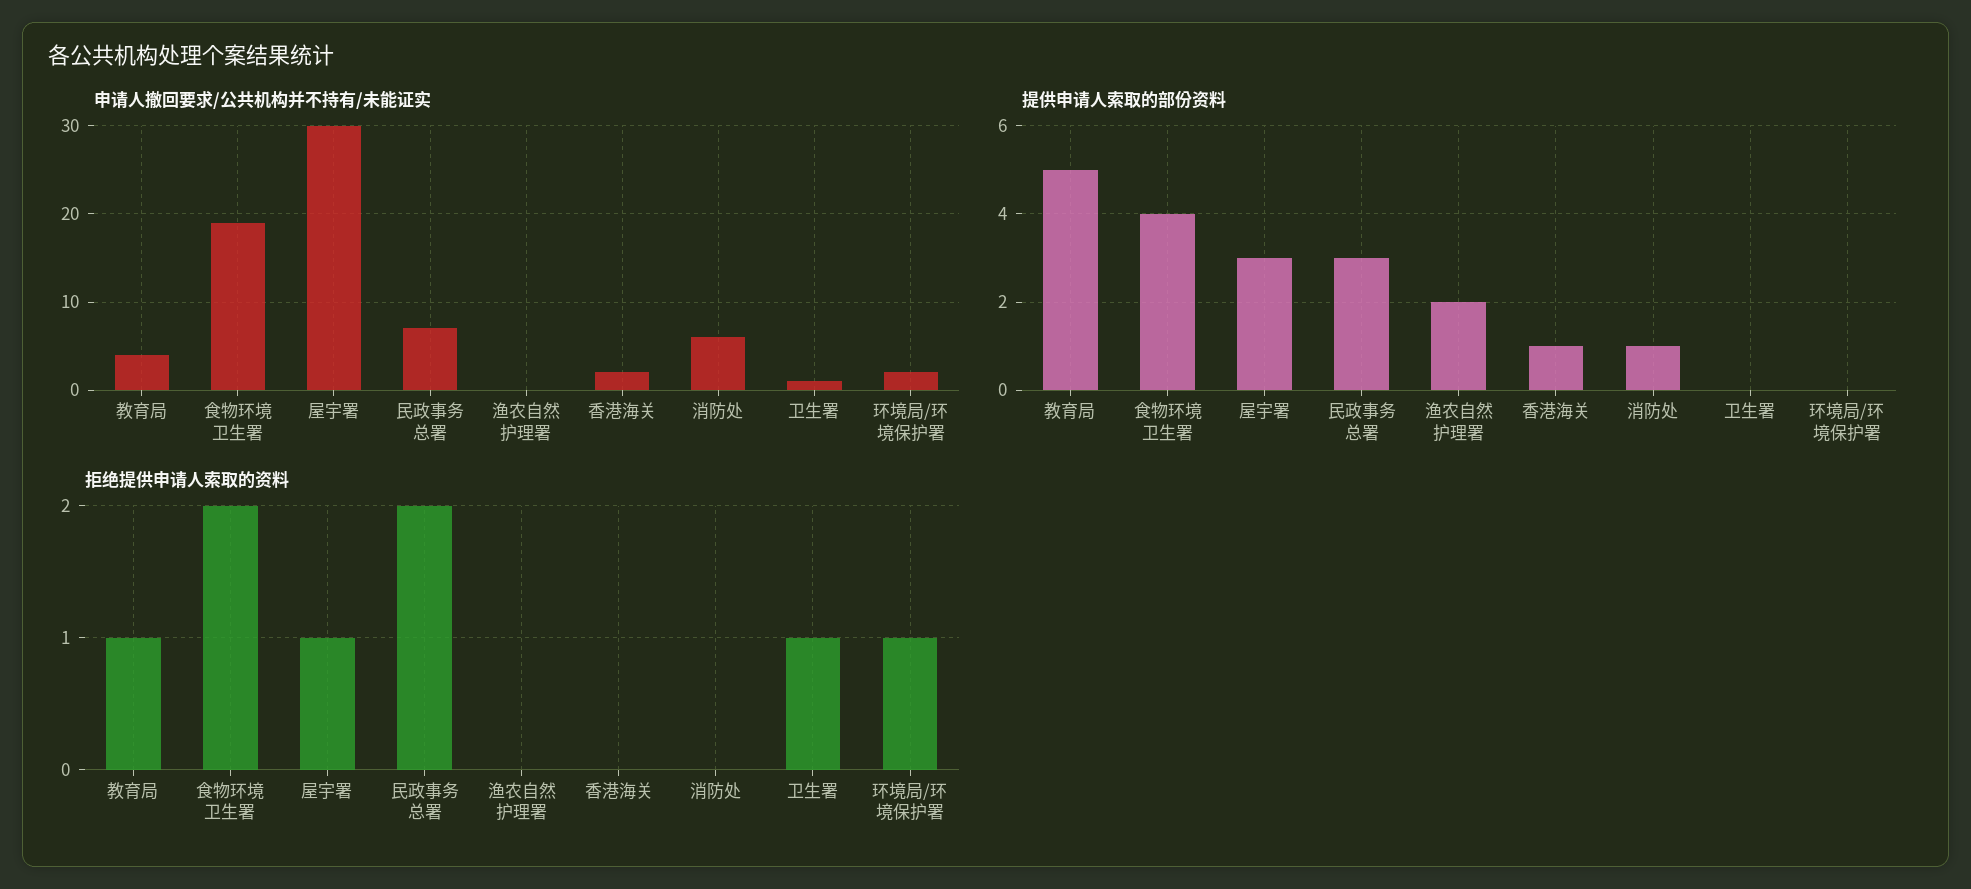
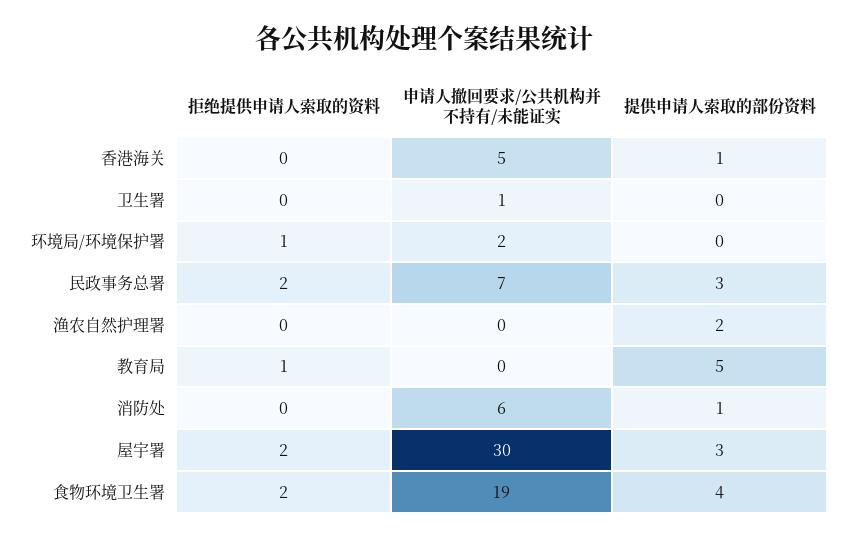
  {
    "申请人撤回要求/公共机构并不持有/未能证实": {
-     "教育局": 4,
+     "教育局": 0,
      "食物环境卫生署": 19,
      "屋宇署": 30,
      "民政事务总署": 7,
      "渔农自然护理署": 0,
-     "香港海关": 2,
+     "香港海关": 5,
      "消防处": 6,
      "卫生署": 1,
      "环境局/环境保护署": 2
    },
    "提供申请人索取的部份资料": {
      "教育局": 5,
      "食物环境卫生署": 4,
      "屋宇署": 3,
      "民政事务总署": 3,
      "渔农自然护理署": 2,
      "香港海关": 1,
      "消防处": 1,
      "卫生署": 0,
      "环境局/环境保护署": 0
    },
    "拒绝提供申请人索取的资料": {
      "教育局": 1,
      "食物环境卫生署": 2,
-     "屋宇署": 1,
+     "屋宇署": 2,
      "民政事务总署": 2,
      "渔农自然护理署": 0,
      "香港海关": 0,
      "消防处": 0,
-     "卫生署": 1,
+     "卫生署": 0,
      "环境局/环境保护署": 1
    }
  }

